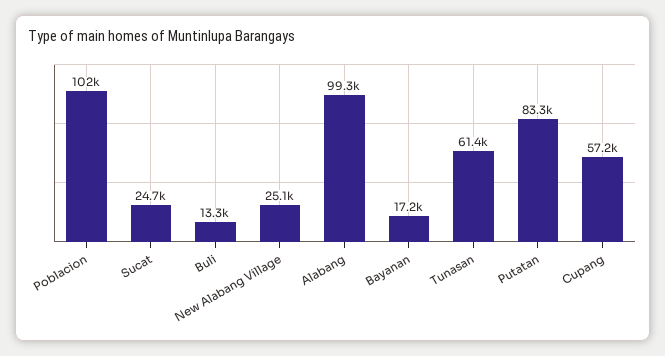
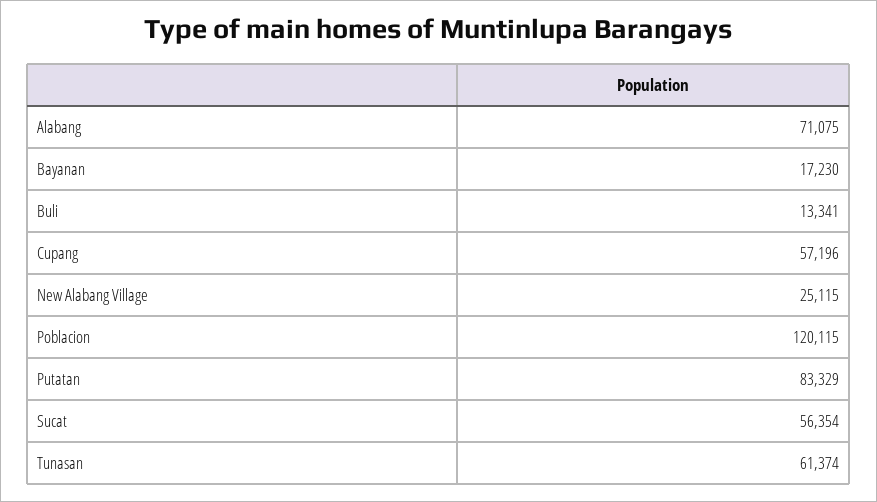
  {
-   "Poblacion": 102000,
+   "Poblacion": 120115,
-   "Sucat": 24700,
+   "Sucat": 56354,
    "Buli": 13341,
    "New Alabang Village": 25115,
-   "Alabang": 99300,
+   "Alabang": 71075,
    "Bayanan": 17230,
    "Tunasan": 61374,
    "Putatan": 83329,
    "Cupang": 57196
  }

